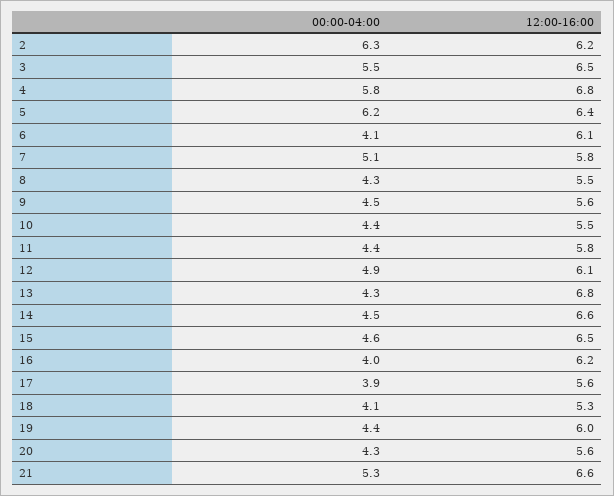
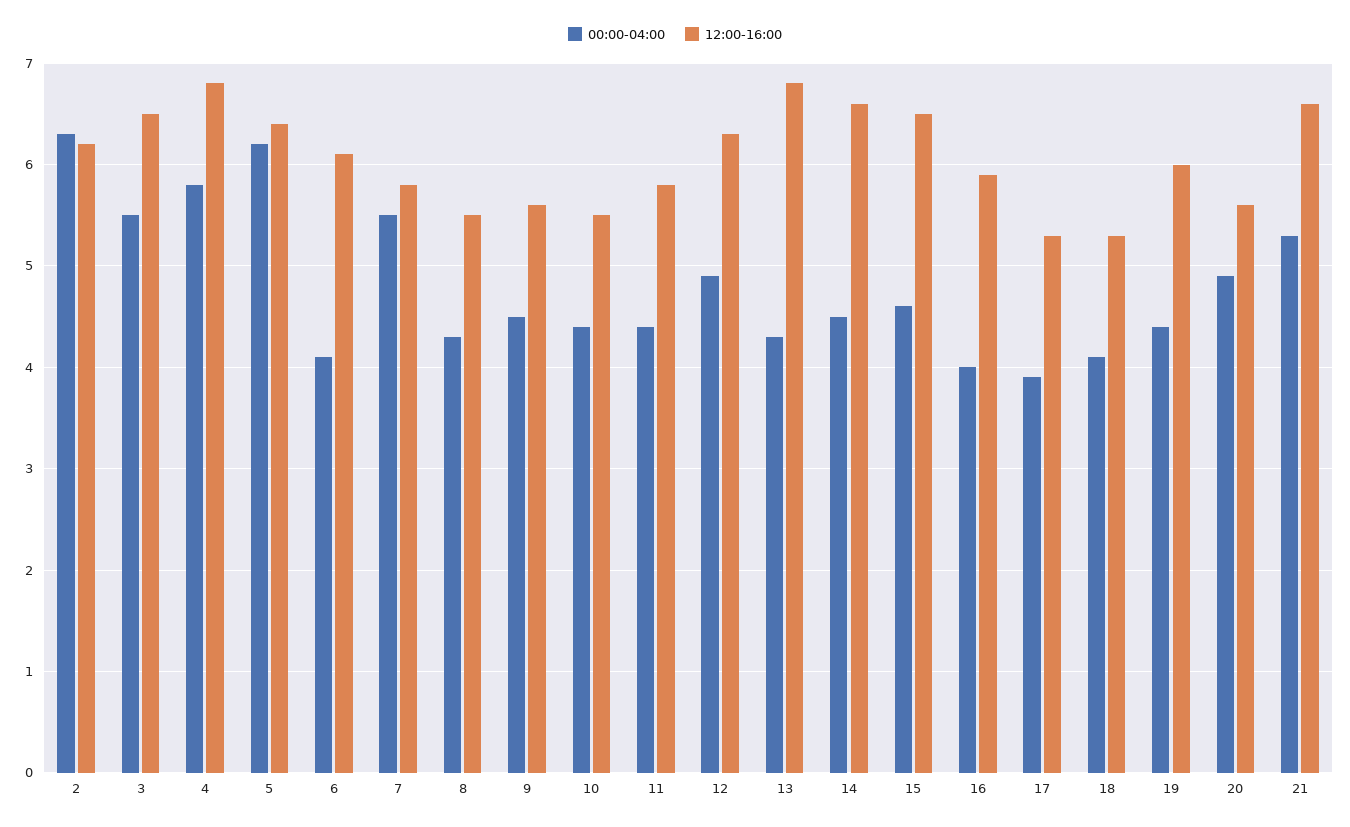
  {
    "00:00-04:00": {
      "2": 6.3,
      "3": 5.5,
      "4": 5.8,
      "5": 6.2,
      "6": 4.1,
-     "7": 5.1,
+     "7": 5.5,
      "8": 4.3,
      "9": 4.5,
      "10": 4.4,
      "11": 4.4,
      "12": 4.9,
      "13": 4.3,
      "14": 4.5,
      "15": 4.6,
      "16": 4,
      "17": 3.9,
      "18": 4.1,
      "19": 4.4,
-     "20": 4.3,
+     "20": 4.9,
      "21": 5.3
    },
    "12:00-16:00": {
      "2": 6.2,
      "3": 6.5,
      "4": 6.8,
      "5": 6.4,
      "6": 6.1,
      "7": 5.8,
      "8": 5.5,
      "9": 5.6,
      "10": 5.5,
      "11": 5.8,
-     "12": 6.1,
+     "12": 6.3,
      "13": 6.8,
      "14": 6.6,
      "15": 6.5,
-     "16": 6.2,
+     "16": 5.9,
-     "17": 5.6,
+     "17": 5.3,
      "18": 5.3,
      "19": 6,
      "20": 5.6,
      "21": 6.6
    }
  }

